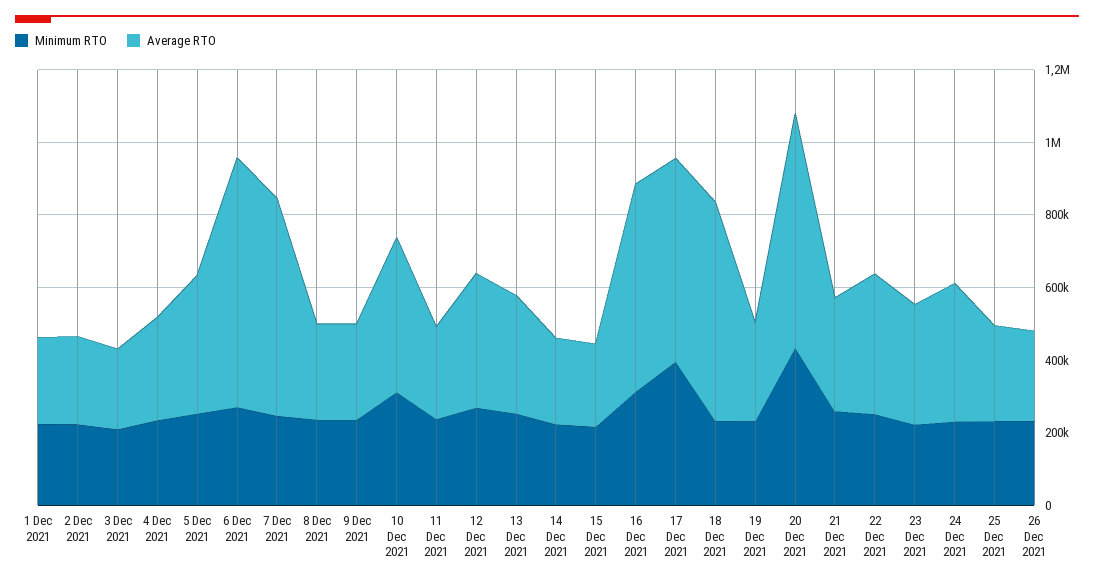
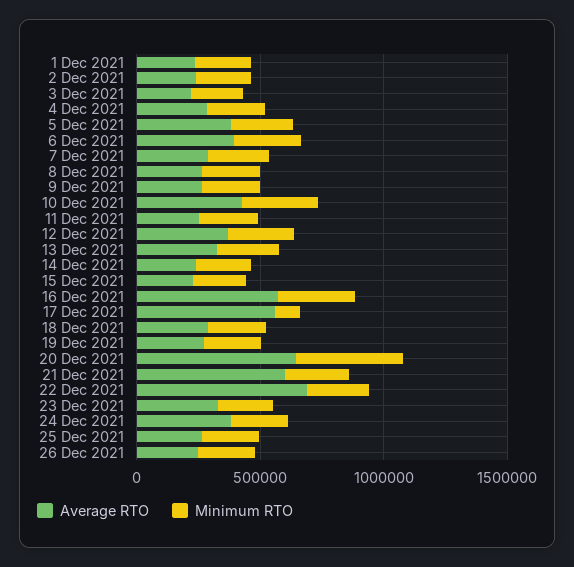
  {
    "Minimum RTO": {
      "1 Dec 2021": 200000,
      "2 Dec 2021": 200000,
      "3 Dec 2021": 200000,
      "4 Dec 2021": 250000,
      "5 Dec 2021": 250000,
      "6 Dec 2021": 250000,
      "7 Dec 2021": 250000,
      "8 Dec 2021": 250000,
      "9 Dec 2021": 250000,
      "10 Dec 2021": 300000,
      "11 Dec 2021": 250000,
      "12 Dec 2021": 250000,
      "13 Dec 2021": 250000,
      "14 Dec 2021": 200000,
      "15 Dec 2021": 200000,
      "16 Dec 2021": 300000,
-     "17 Dec 2021": 400000,
+     "17 Dec 2021": 100000,
      "18 Dec 2021": 250000,
      "19 Dec 2021": 250000,
      "20 Dec 2021": 450000,
      "21 Dec 2021": 250000,
      "22 Dec 2021": 250000,
      "23 Dec 2021": 200000,
      "24 Dec 2021": 250000,
      "25 Dec 2021": 250000,
      "26 Dec 2021": 250000
    },
    "Average RTO": {
      "1 Dec 2021": 250000,
      "2 Dec 2021": 250000,
      "3 Dec 2021": 200000,
      "4 Dec 2021": 300000,
      "5 Dec 2021": 400000,
-     "6 Dec 2021": 700000,
+     "6 Dec 2021": 400000,
-     "7 Dec 2021": 600000,
+     "7 Dec 2021": 300000,
      "8 Dec 2021": 250000,
      "9 Dec 2021": 250000,
      "10 Dec 2021": 400000,
      "11 Dec 2021": 250000,
      "12 Dec 2021": 350000,
      "13 Dec 2021": 350000,
      "14 Dec 2021": 250000,
      "15 Dec 2021": 250000,
      "16 Dec 2021": 550000,
      "17 Dec 2021": 550000,
-     "18 Dec 2021": 600000,
+     "18 Dec 2021": 300000,
      "19 Dec 2021": 250000,
      "20 Dec 2021": 650000,
-     "21 Dec 2021": 300000,
+     "21 Dec 2021": 600000,
-     "22 Dec 2021": 400000,
+     "22 Dec 2021": 700000,
      "23 Dec 2021": 350000,
      "24 Dec 2021": 400000,
      "25 Dec 2021": 250000,
      "26 Dec 2021": 250000
    }
  }

